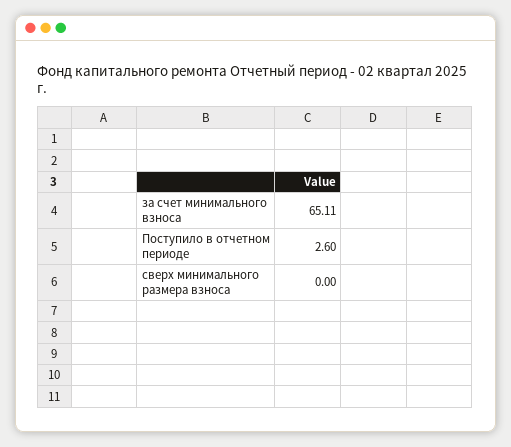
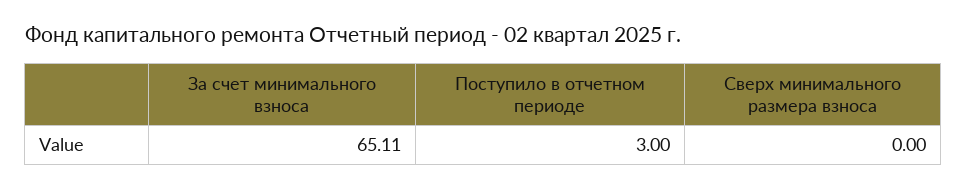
  {
    "за счет минимального взноса": 65.11,
-   "Поступило в отчетном периоде": 2.6,
+   "Поступило в отчетном периоде": 3,
    "сверх минимального размера взноса": 0
  }

